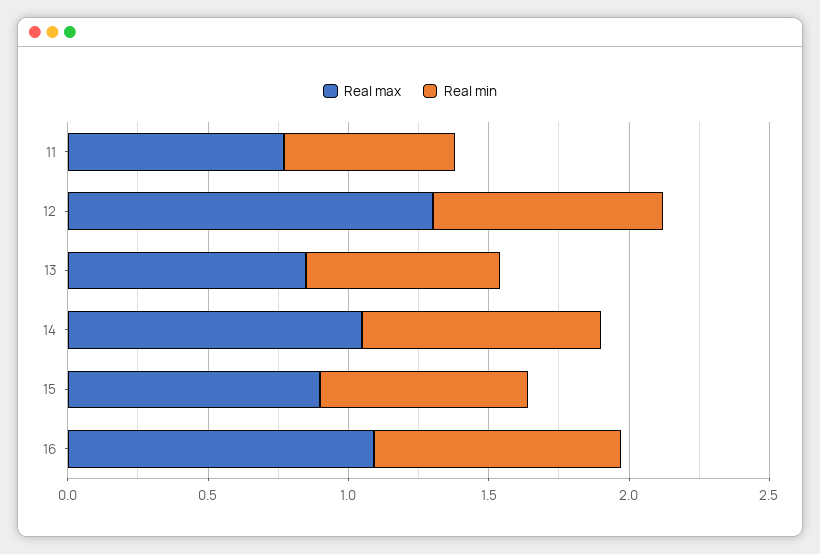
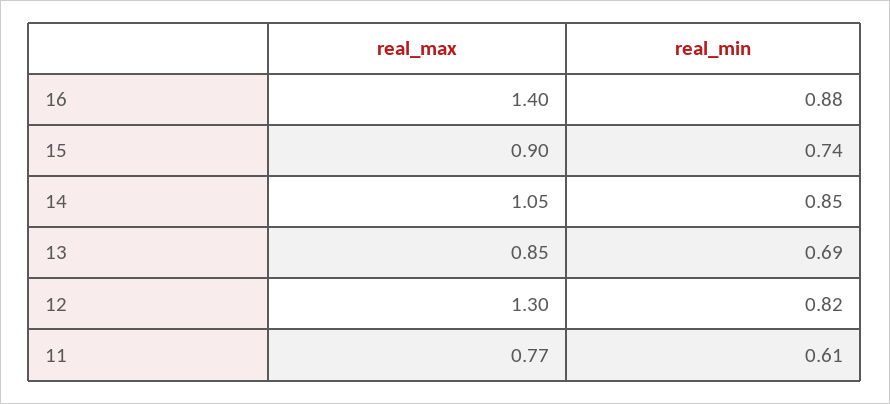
  {
    "Real max": {
      "11": 0.77,
      "12": 1.3,
      "13": 0.85,
      "14": 1.05,
      "15": 0.9,
-     "16": 1.1
+     "16": 1.4
    },
    "Real min": {
      "11": 0.61,
      "12": 0.82,
      "13": 0.69,
      "14": 0.85,
      "15": 0.74,
      "16": 0.88
    }
  }

